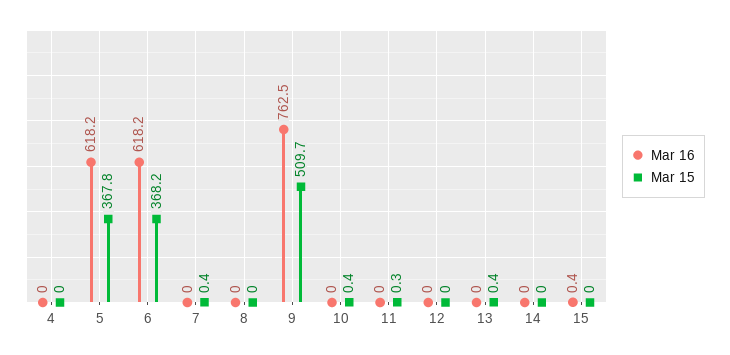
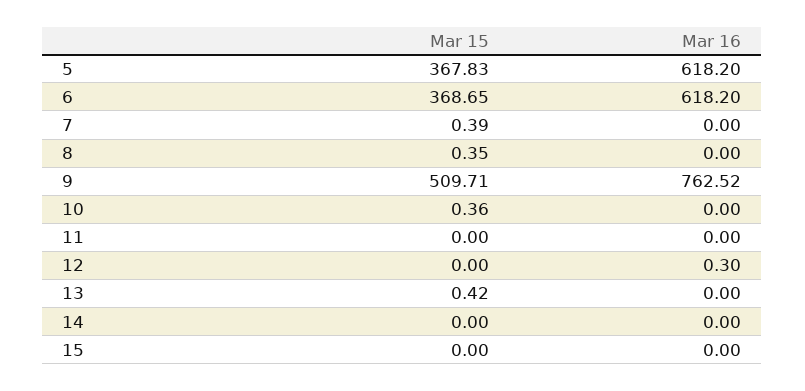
  {
    "Mar 16": {
-     "4": 0,
      "5": 618.2,
      "6": 618.2,
      "7": 0,
      "8": 0,
      "9": 762.52,
      "10": 0,
      "11": 0,
-     "12": 0,
+     "12": 0.3,
      "13": 0,
      "14": 0,
-     "15": 0.4
+     "15": 0
    },
    "Mar 15": {
-     "4": 0,
      "5": 367.83,
-     "6": 368.2,
+     "6": 368.65,
      "7": 0.39,
-     "8": 0,
+     "8": 0.35,
      "9": 509.71,
      "10": 0.36,
-     "11": 0.3,
+     "11": 0,
      "12": 0,
      "13": 0.42,
      "14": 0,
      "15": 0
    }
  }

